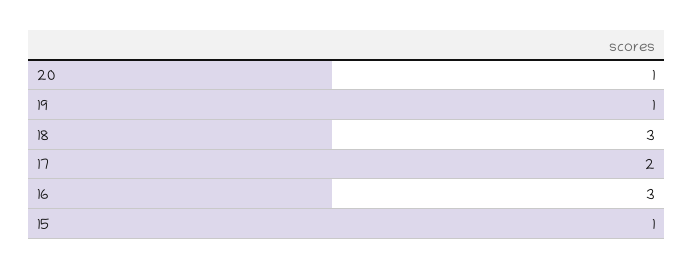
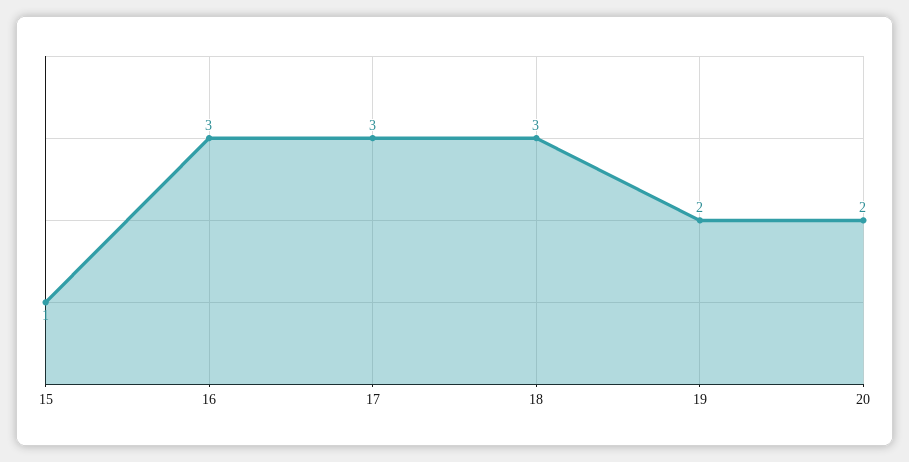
  {
-   "20": 1,
+   "20": 2,
-   "19": 1,
+   "19": 2,
    "18": 3,
-   "17": 2,
+   "17": 3,
    "16": 3,
    "15": 1
  }

